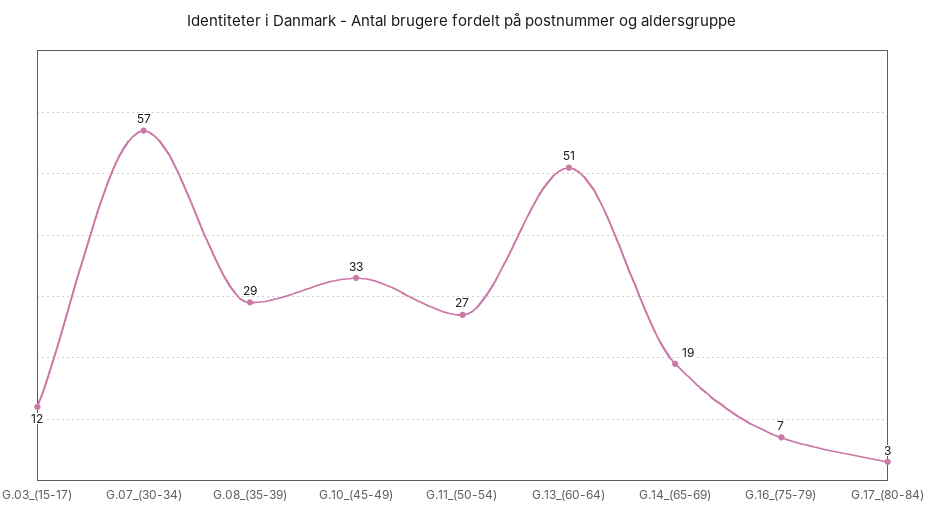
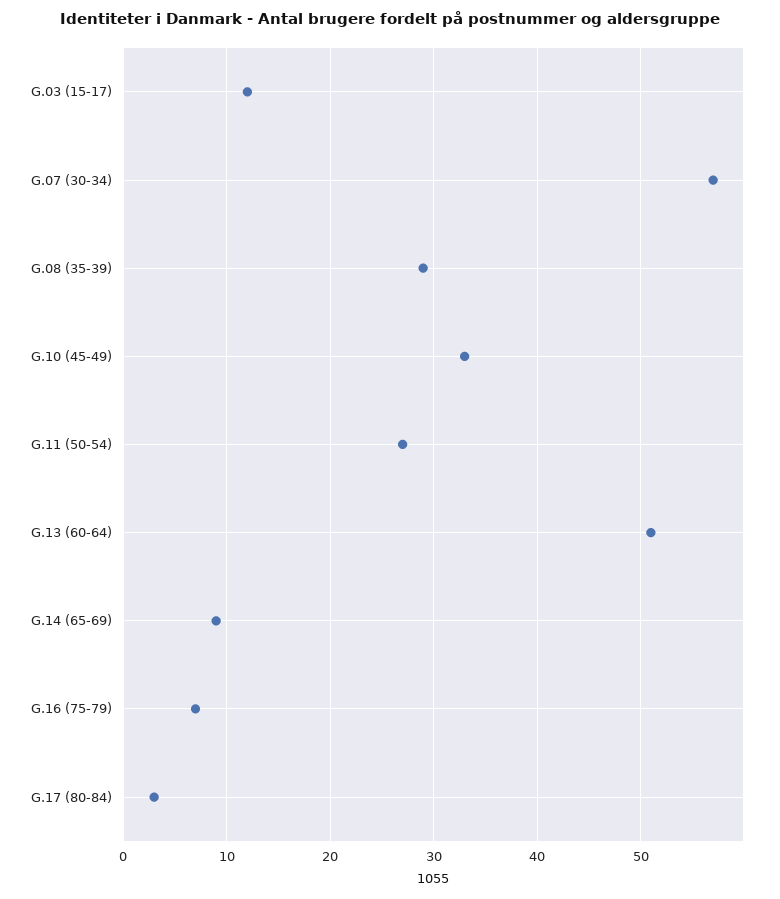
  {
    "G.03_(15-17)": 12,
    "G.07_(30-34)": 57,
    "G.08_(35-39)": 29,
    "G.10_(45-49)": 33,
    "G.11_(50-54)": 27,
    "G.13_(60-64)": 51,
-   "G.14_(65-69)": 19,
+   "G.14_(65-69)": 9,
    "G.16_(75-79)": 7,
    "G.17_(80-84)": 3
  }

